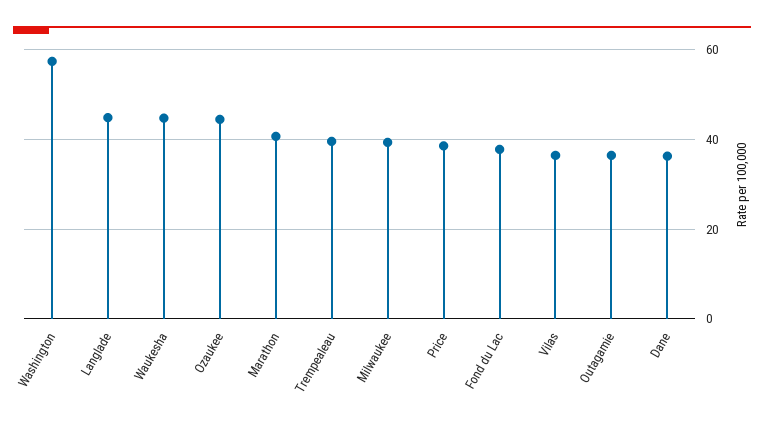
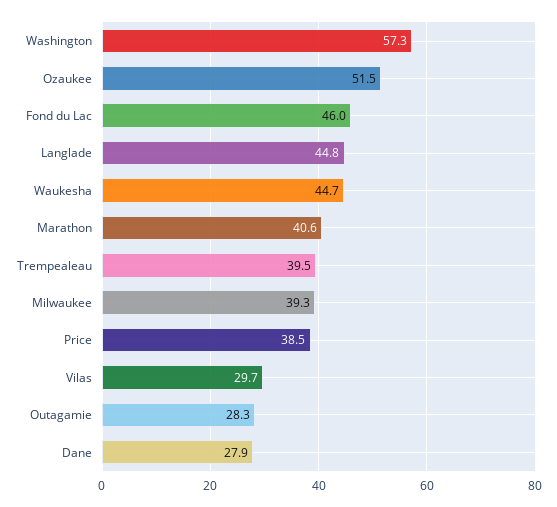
  {
    "Washington": 57.3,
    "Langlade": 44.8,
    "Waukesha": 44.7,
-   "Ozaukee": 44,
+   "Ozaukee": 51.5,
    "Marathon": 40.6,
    "Trempealeau": 39.5,
    "Milwaukee": 39.3,
    "Price": 38.5,
-   "Fond du Lac": 38,
+   "Fond du Lac": 46,
-   "Vilas": 36,
+   "Vilas": 29.7,
-   "Outagamie": 36,
+   "Outagamie": 28.3,
-   "Dane": 36
+   "Dane": 27.9
  }

